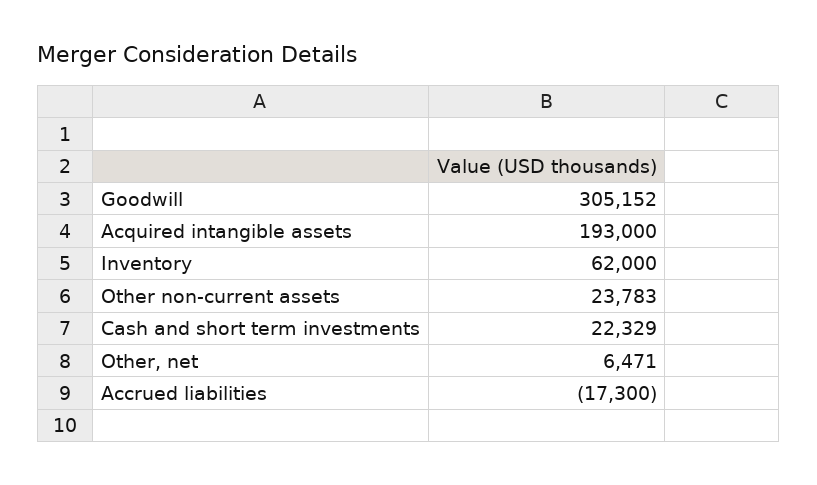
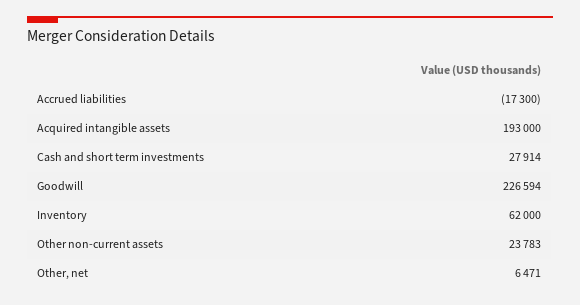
  {
-   "Goodwill": 305152,
+   "Goodwill": 226594,
    "Acquired intangible assets": 193000,
    "Inventory": 62000,
    "Other non-current assets": 23783,
-   "Cash and short term investments": 22329,
+   "Cash and short term investments": 27914,
    "Other, net": 6471,
    "Accrued liabilities": -17300
  }

